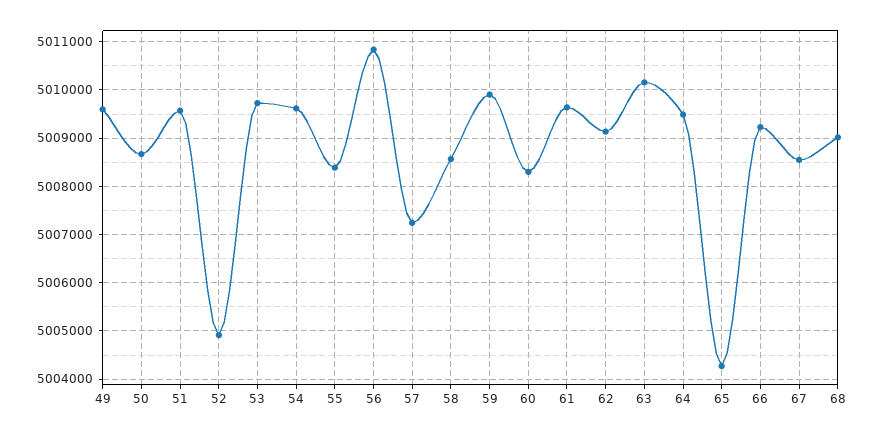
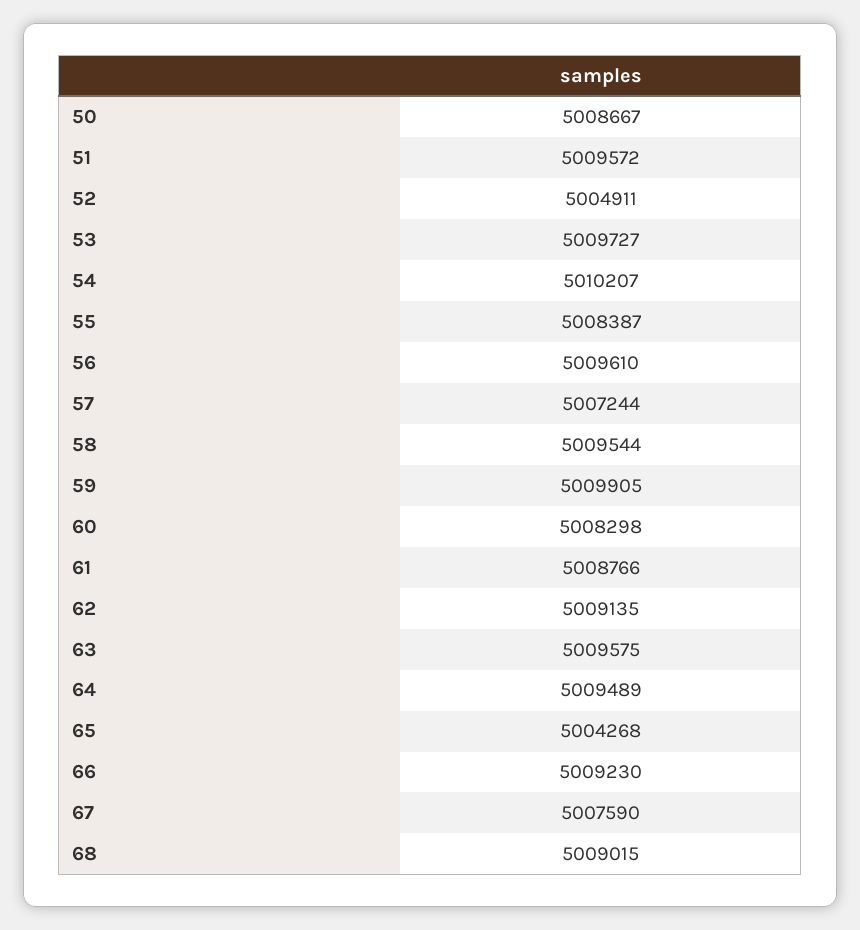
  {
-   "49": 5009600,
    "50": 5008667,
    "51": 5009572,
    "52": 5004911,
    "53": 5009727,
-   "54": 5009600,
+   "54": 5010207,
    "55": 5008387,
-   "56": 5010800,
+   "56": 5009610,
    "57": 5007244,
-   "58": 5008600,
+   "58": 5009544,
    "59": 5009905,
    "60": 5008298,
-   "61": 5009600,
+   "61": 5008766,
    "62": 5009135,
-   "63": 5010200,
+   "63": 5009575,
    "64": 5009489,
    "65": 5004268,
    "66": 5009230,
-   "67": 5008600,
+   "67": 5007590,
    "68": 5009015
  }

